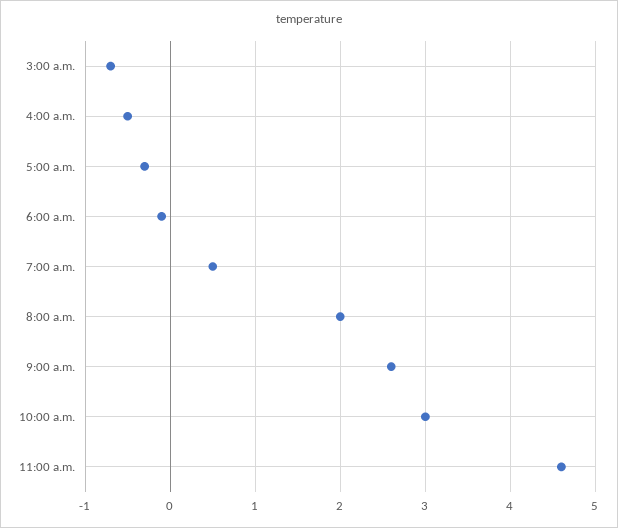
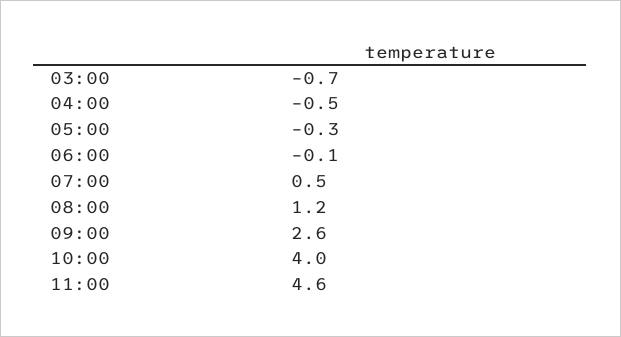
  {
    "3:00 a.m.": -0.7,
    "4:00 a.m.": -0.5,
    "5:00 a.m.": -0.3,
    "6:00 a.m.": -0.1,
    "7:00 a.m.": 0.5,
-   "8:00 a.m.": 2,
+   "8:00 a.m.": 1.2,
    "9:00 a.m.": 2.6,
-   "10:00 a.m.": 3,
+   "10:00 a.m.": 4,
    "11:00 a.m.": 4.6
  }

